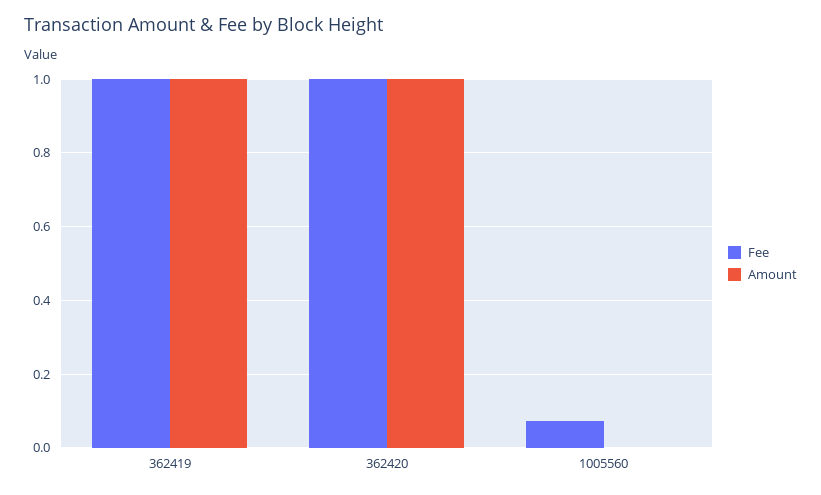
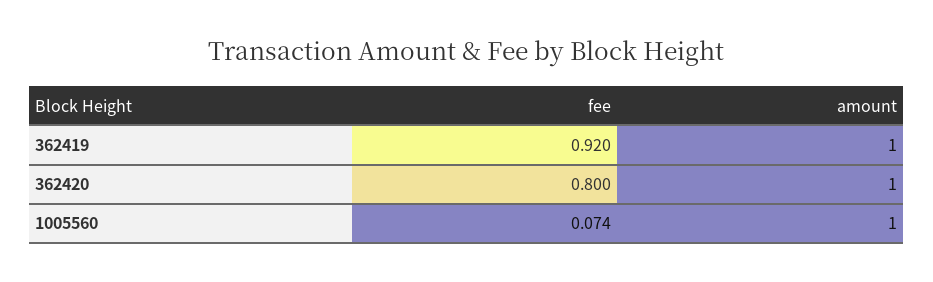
  {
    "Fee": {
-     "362419": 1,
+     "362419": 0.92,
-     "362420": 1,
+     "362420": 0.8,
      "1005560": 0.074
    },
    "Amount": {
      "362419": 1,
      "362420": 1,
-     "1005560": 0
+     "1005560": 1
    }
  }

